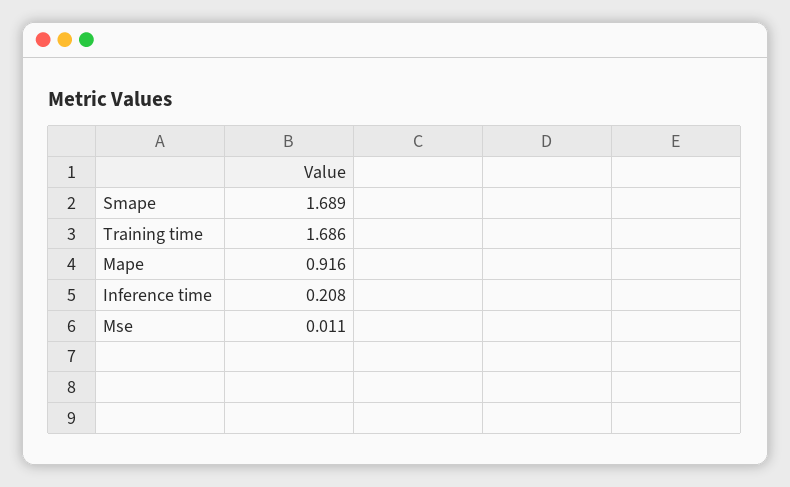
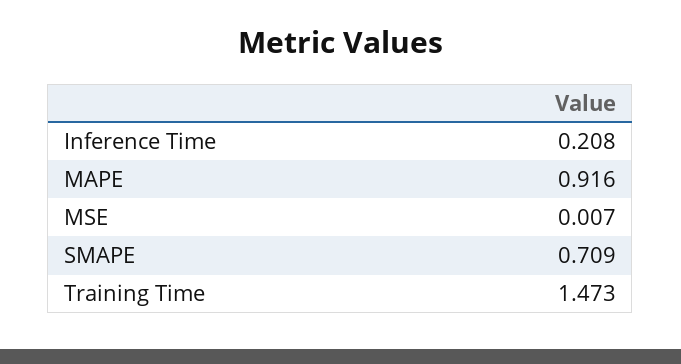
  {
-   "Smape": 1.689,
+   "Smape": 0.709,
-   "Training time": 1.686,
+   "Training time": 1.473,
    "Mape": 0.916,
    "Inference time": 0.208,
-   "Mse": 0.011
+   "Mse": 0.007
  }

